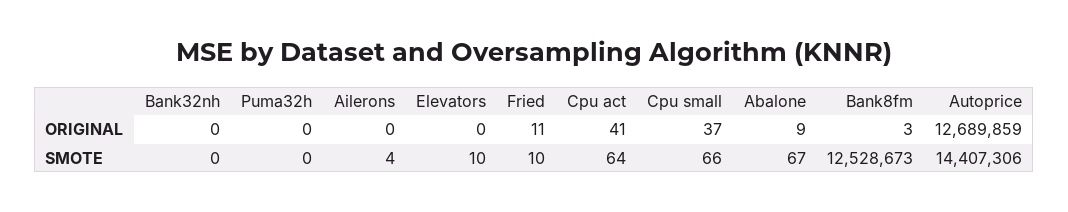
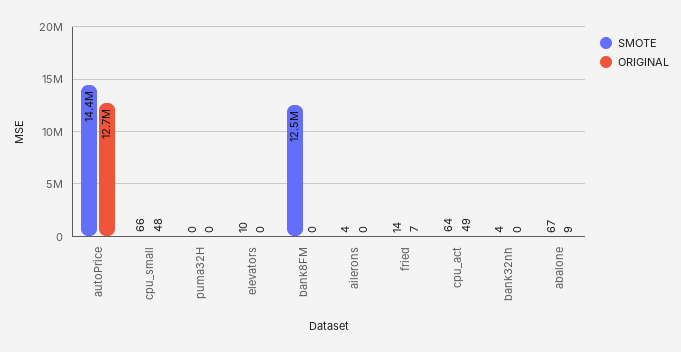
  {
    "ORIGINAL": {
      "Bank32nh": 0,
      "Puma32h": 0,
      "Ailerons": 0,
      "Elevators": 0,
-     "Fried": 11,
+     "Fried": 7,
-     "Cpu act": 41,
+     "Cpu act": 49,
-     "Cpu small": 37,
+     "Cpu small": 48,
      "Abalone": 9,
-     "Bank8fm": 3,
+     "Bank8fm": 0,
      "Autoprice": 12689859
    },
    "SMOTE": {
-     "Bank32nh": 0,
+     "Bank32nh": 4,
      "Puma32h": 0,
      "Ailerons": 4,
      "Elevators": 10,
-     "Fried": 10,
+     "Fried": 14,
      "Cpu act": 64,
      "Cpu small": 66,
      "Abalone": 67,
      "Bank8fm": 12528673,
      "Autoprice": 14407306
    }
  }

